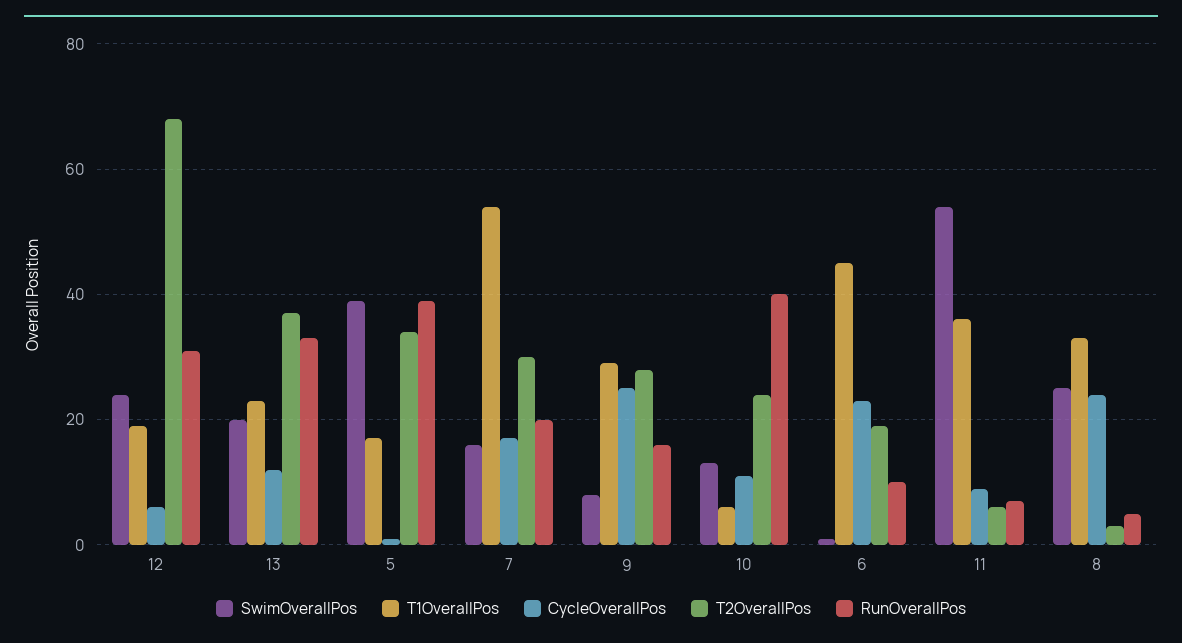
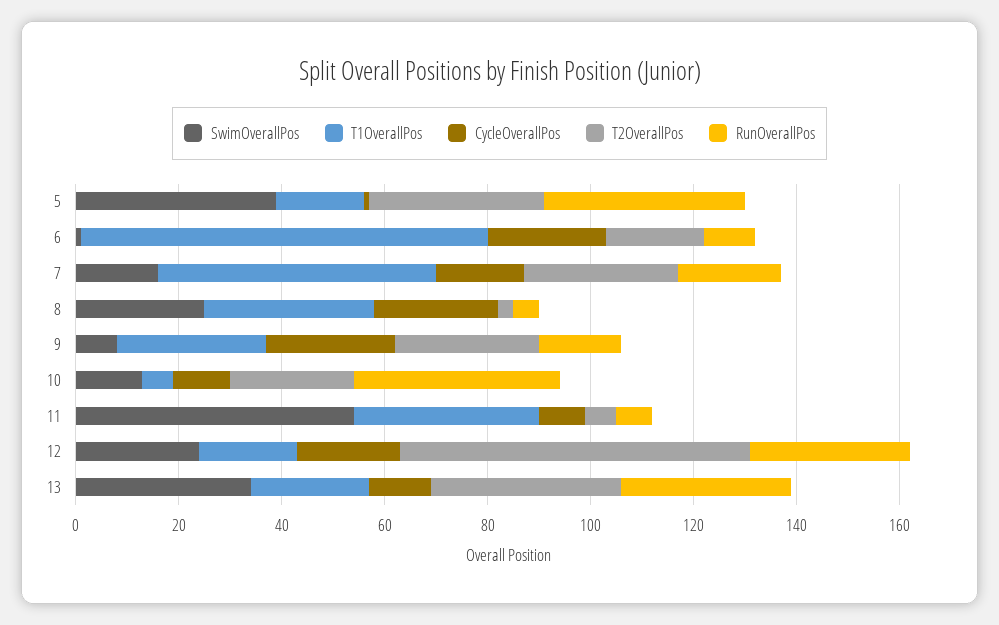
  {
    "SwimOverallPos": {
      "12": 25,
-     "13": 20,
+     "13": 35,
      "5": 40,
      "7": 15,
      "9": 10,
      "10": 15,
      "6": 0,
      "11": 55,
      "8": 25
    },
    "T1OverallPos": {
      "12": 20,
      "13": 25,
      "5": 15,
      "7": 55,
      "9": 30,
      "10": 5,
-     "6": 45,
+     "6": 80,
      "11": 35,
      "8": 35
    },
    "CycleOverallPos": {
-     "12": 5,
+     "12": 20,
      "13": 10,
      "5": 0,
      "7": 15,
      "9": 25,
      "10": 10,
      "6": 25,
      "11": 10,
      "8": 25
    },
    "T2OverallPos": {
      "12": 70,
      "13": 35,
      "5": 35,
      "7": 30,
      "9": 30,
      "10": 25,
      "6": 20,
      "11": 5,
      "8": 5
    },
    "RunOverallPos": {
      "12": 30,
      "13": 35,
      "5": 40,
      "7": 20,
      "9": 15,
      "10": 40,
      "6": 10,
      "11": 5,
      "8": 5
    }
  }

